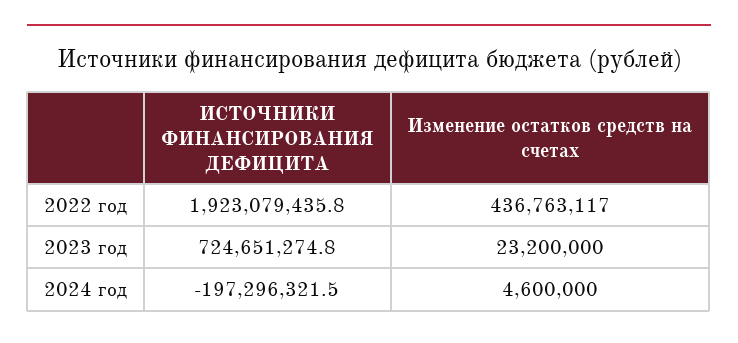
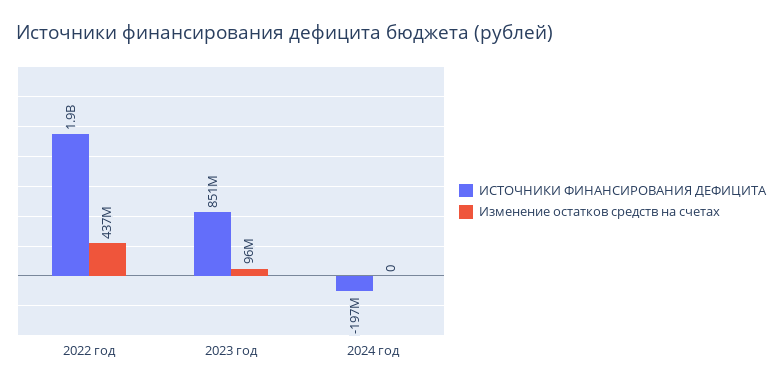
  {
    "ИСТОЧНИКИ ФИНАНСИРОВАНИЯ ДЕФИЦИТА": {
      "2022 год": 1923079435.8,
-     "2023 год": 724651274.8,
+     "2023 год": 851000000,
      "2024 год": -197296321.5
    },
    "Изменение остатков средств на счетах": {
      "2022 год": 436763117,
-     "2023 год": 23200000,
+     "2023 год": 96000000,
-     "2024 год": 4600000
+     "2024 год": 0
    }
  }

